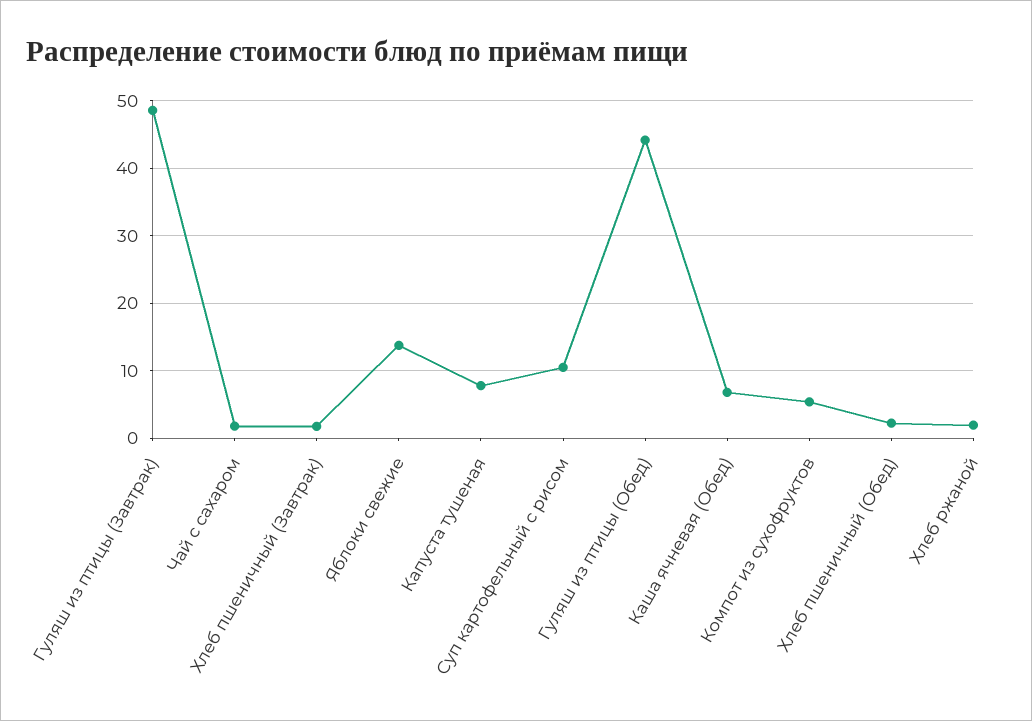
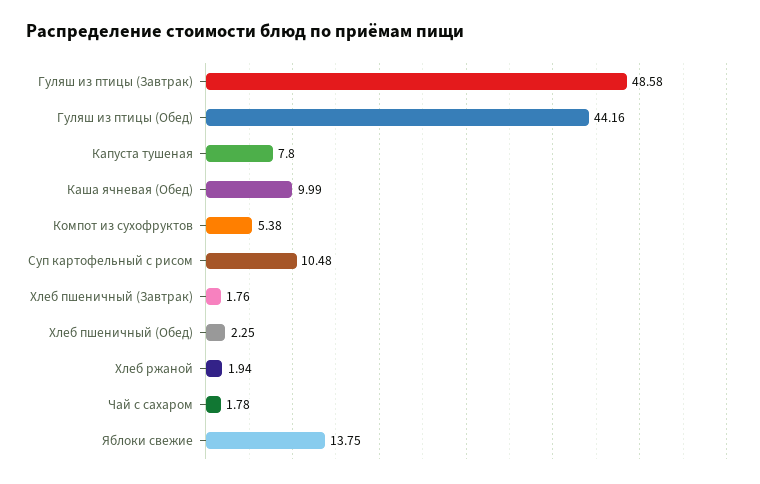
  {
    "Гуляш из птицы (Завтрак)": 48.58,
    "Чай с сахаром": 1.78,
    "Хлеб пшеничный (Завтрак)": 1.76,
    "Яблоки свежие": 13.75,
    "Капуста тушеная": 7.8,
    "Суп картофельный с рисом": 10.48,
    "Гуляш из птицы (Обед)": 44.16,
-   "Каша ячневая (Обед)": 7,
+   "Каша ячневая (Обед)": 9.99,
    "Компот из сухофруктов": 5.38,
    "Хлеб пшеничный (Обед)": 2.25,
    "Хлеб ржаной": 1.94
  }

